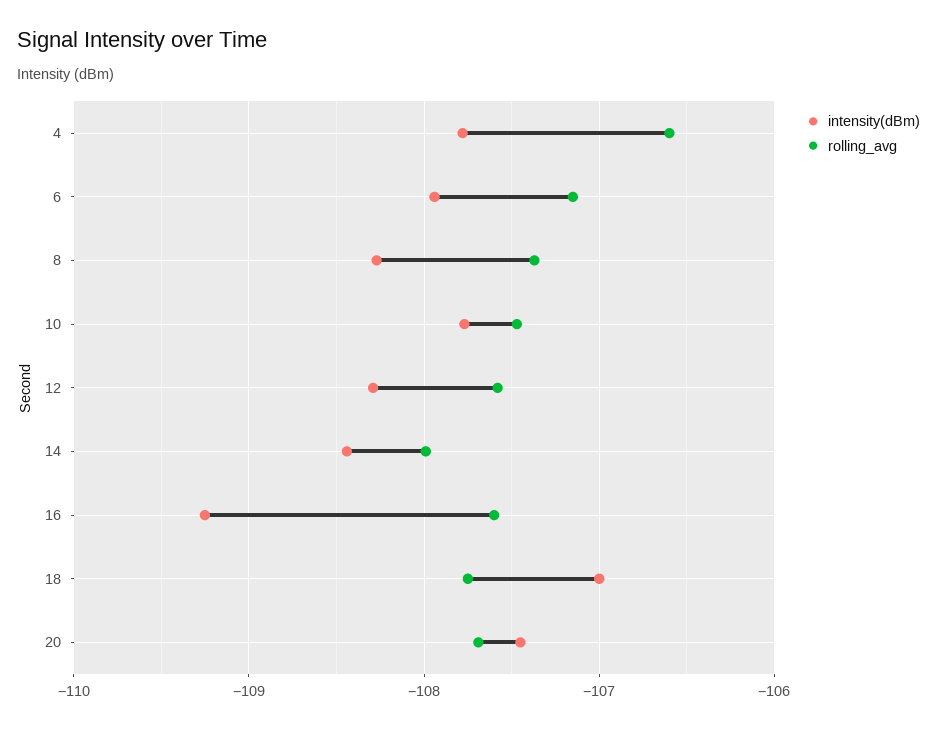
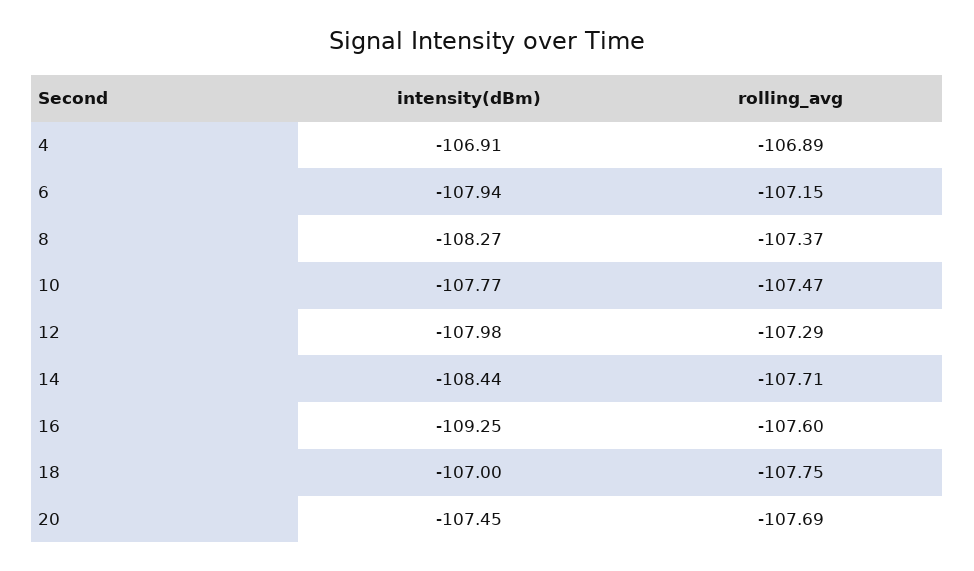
  {
    "intensity(dBm)": {
-     "4": -107.8,
+     "4": -106.91,
      "6": -107.94,
      "8": -108.27,
      "10": -107.77,
-     "12": -108.3,
+     "12": -107.98,
      "14": -108.44,
      "16": -109.25,
      "18": -107,
      "20": -107.45
    },
    "rolling_avg": {
-     "4": -106.6,
+     "4": -106.89,
      "6": -107.15,
      "8": -107.37,
      "10": -107.47,
-     "12": -107.6,
+     "12": -107.29,
-     "14": -108,
+     "14": -107.71,
      "16": -107.6,
      "18": -107.75,
      "20": -107.69
    }
  }

